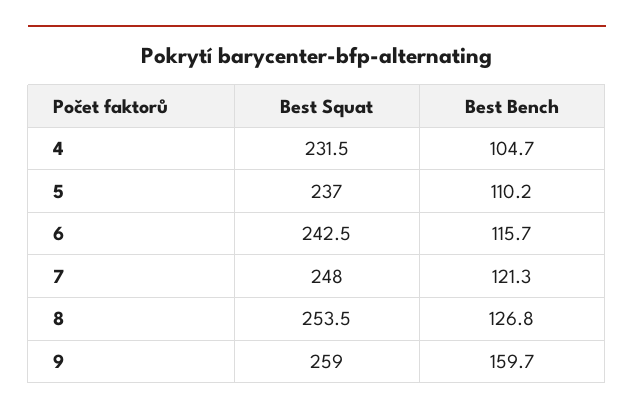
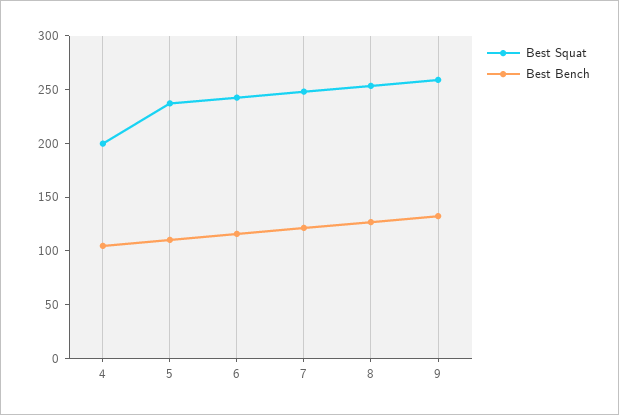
  {
    "Best Squat": {
-     "4": 231.5,
+     "4": 200,
      "5": 237,
      "6": 242.5,
      "7": 248,
      "8": 253.5,
      "9": 259
    },
    "Best Bench": {
      "4": 104.7,
      "5": 110.2,
      "6": 115.7,
      "7": 121.3,
      "8": 126.8,
-     "9": 159.7
+     "9": 130
    }
  }

